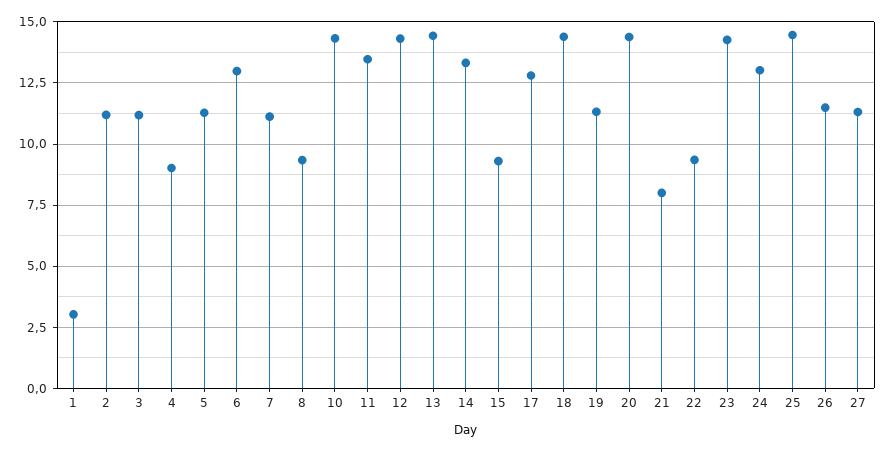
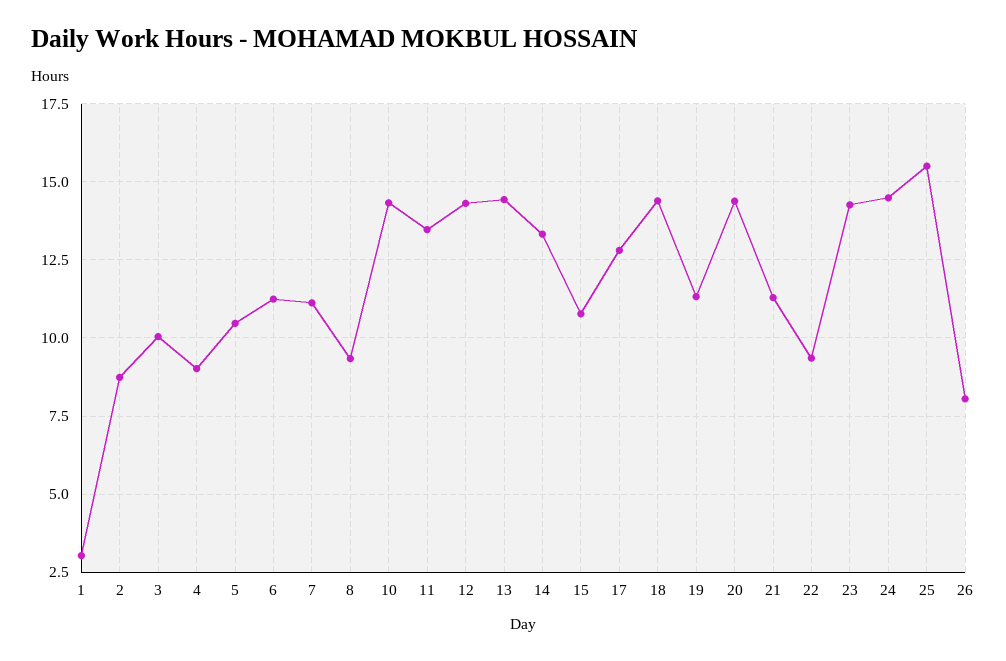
  {
    "1": 3,
-   "2": 11.25,
+   "2": 8.75,
-   "3": 11.25,
+   "3": 10,
    "4": 9,
-   "5": 11.25,
+   "5": 10.5,
-   "6": 13,
+   "6": 11.25,
    "7": 11,
    "8": 9.25,
    "10": 14.25,
    "11": 13.5,
    "12": 14.25,
    "13": 14.5,
    "14": 13.25,
-   "15": 9.25,
+   "15": 10.75,
    "17": 12.75,
    "18": 14.5,
    "19": 11.25,
    "20": 14.5,
-   "21": 8,
+   "21": 11.25,
    "22": 9.25,
    "23": 14.25,
-   "24": 13,
+   "24": 14.5,
-   "25": 14.5,
+   "25": 15.5,
-   "26": 11.5,
+   "26": 8
-   "27": 11.25
  }

